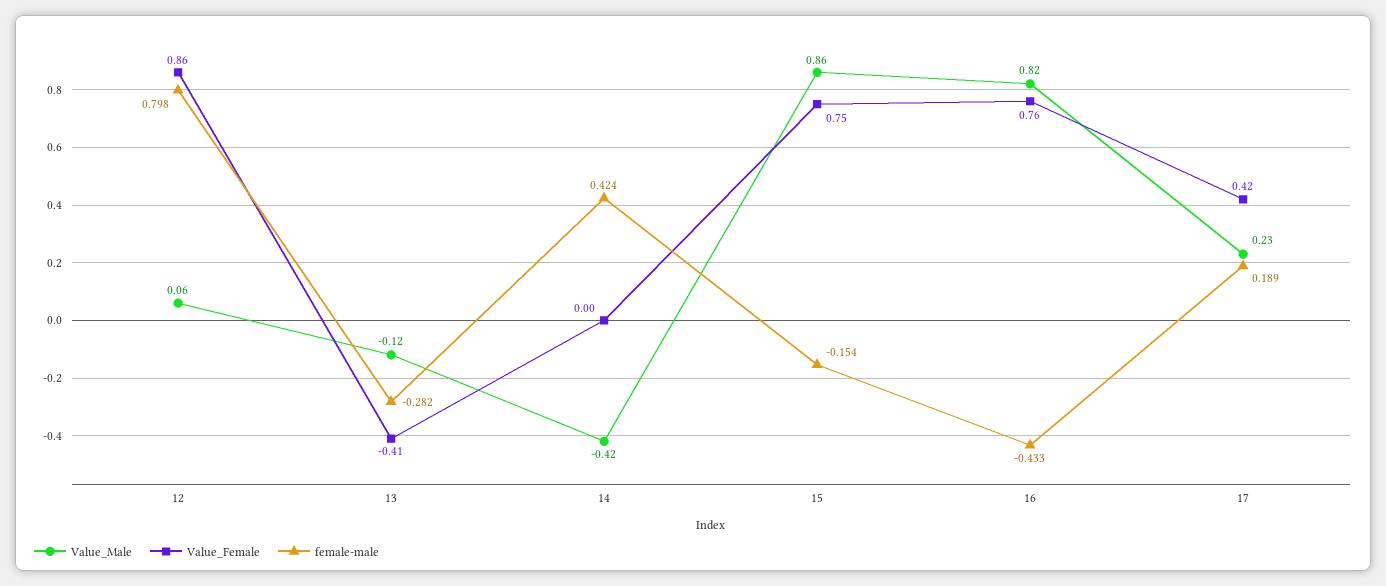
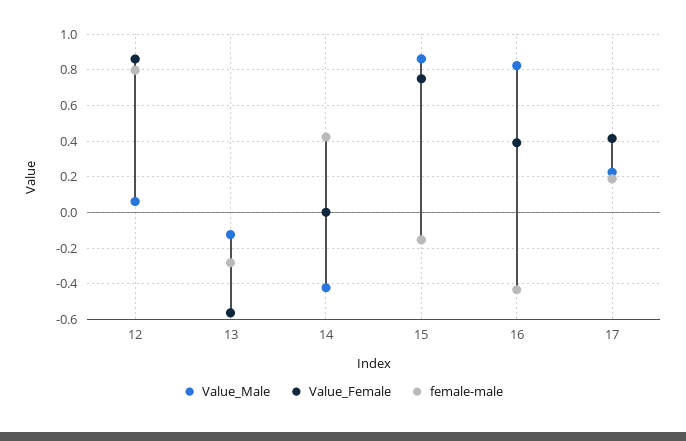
  {
    "Value_Male": {
      "12": 0.06,
      "13": -0.12,
      "14": -0.42,
      "15": 0.86,
      "16": 0.82,
      "17": 0.23
    },
    "Value_Female": {
      "12": 0.86,
-     "13": -0.41,
+     "13": -0.55,
      "14": 0,
      "15": 0.75,
-     "16": 0.76,
+     "16": 0.4,
      "17": 0.42
    },
    "female-male": {
      "12": 0.798,
      "13": -0.282,
      "14": 0.424,
      "15": -0.154,
      "16": -0.433,
      "17": 0.189
    }
  }

